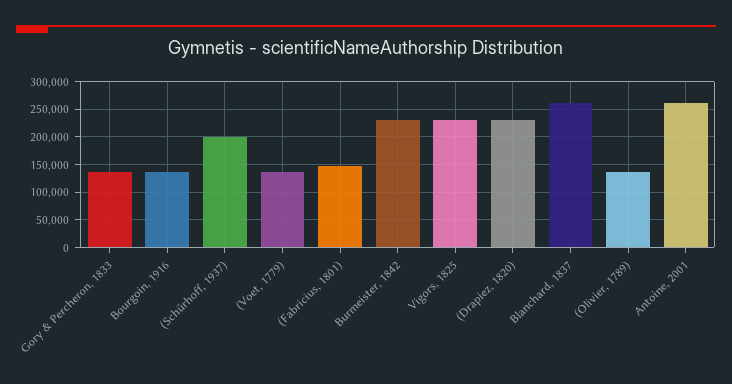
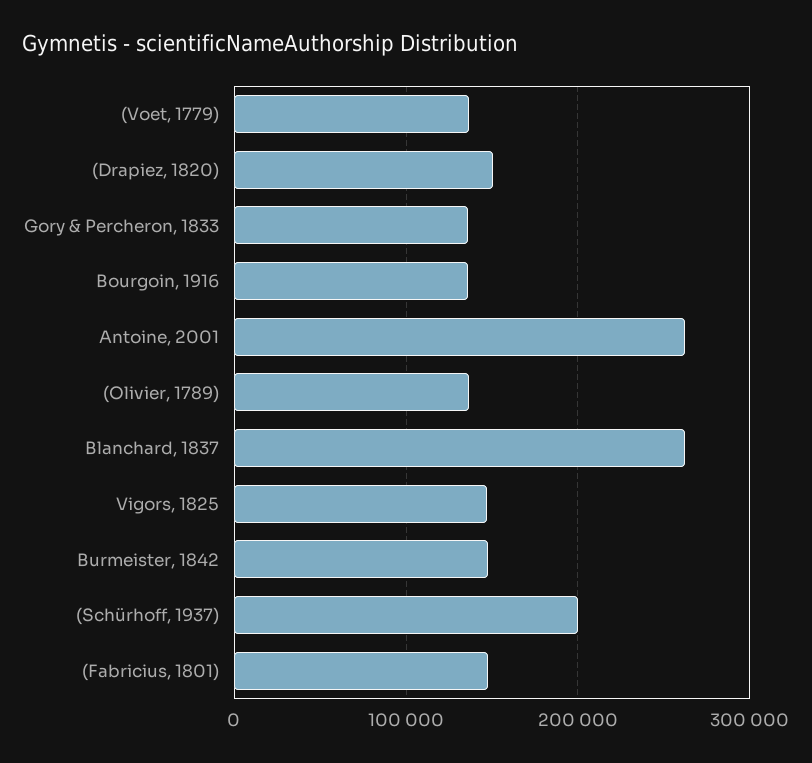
  {
    "Gory & Percheron, 1833": 140000,
    "Bourgoin, 1916": 140000,
    "(Schürhoff, 1937)": 200000,
    "(Voet, 1779)": 140000,
    "(Fabricius, 1801)": 150000,
-   "Burmeister, 1842": 225000,
+   "Burmeister, 1842": 150000,
-   "Vigors, 1825": 225000,
+   "Vigors, 1825": 150000,
-   "(Drapiez, 1820)": 225000,
+   "(Drapiez, 1820)": 150000,
    "Blanchard, 1837": 260000,
    "(Olivier, 1789)": 140000,
    "Antoine, 2001": 260000
  }

